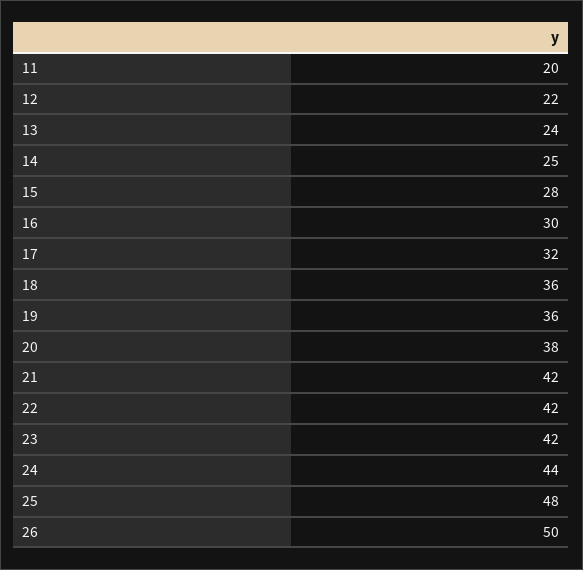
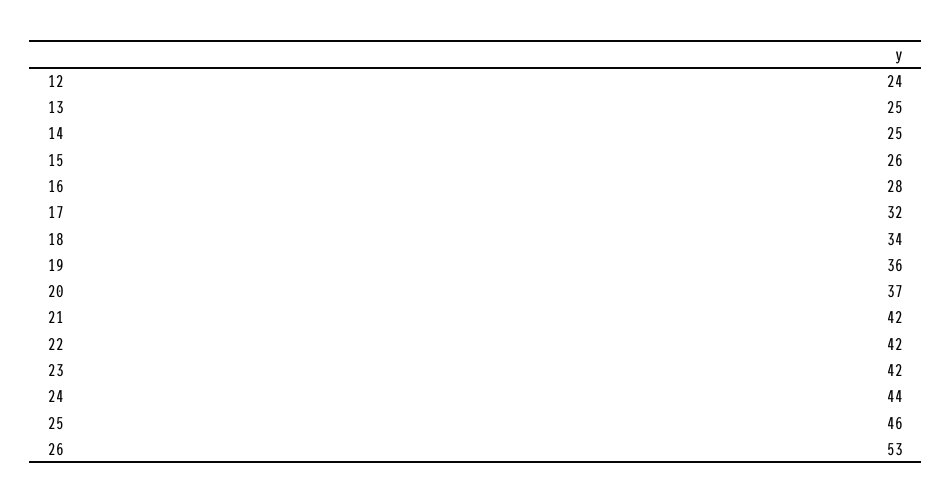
  {
-   "11": 20,
-   "12": 22,
+   "12": 24,
-   "13": 24,
+   "13": 25,
    "14": 25,
-   "15": 28,
+   "15": 26,
-   "16": 30,
+   "16": 28,
    "17": 32,
-   "18": 36,
+   "18": 34,
    "19": 36,
-   "20": 38,
+   "20": 37,
    "21": 42,
    "22": 42,
    "23": 42,
    "24": 44,
-   "25": 48,
+   "25": 46,
-   "26": 50
+   "26": 53
  }

